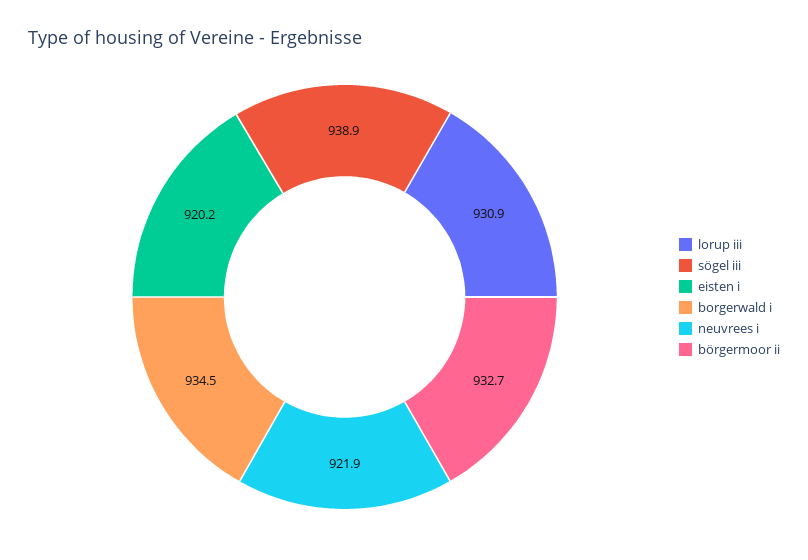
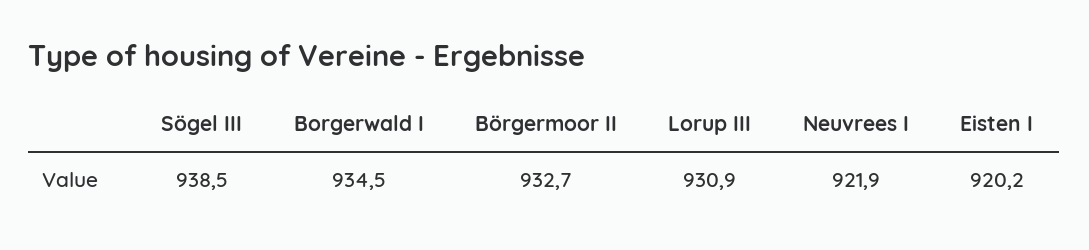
  {
    "lorup iii": 930.9,
-   "sögel iii": 938.9,
+   "sögel iii": 938.5,
    "eisten i": 920.2,
    "borgerwald i": 934.5,
    "neuvrees i": 921.9,
    "börgermoor ii": 932.7
  }

